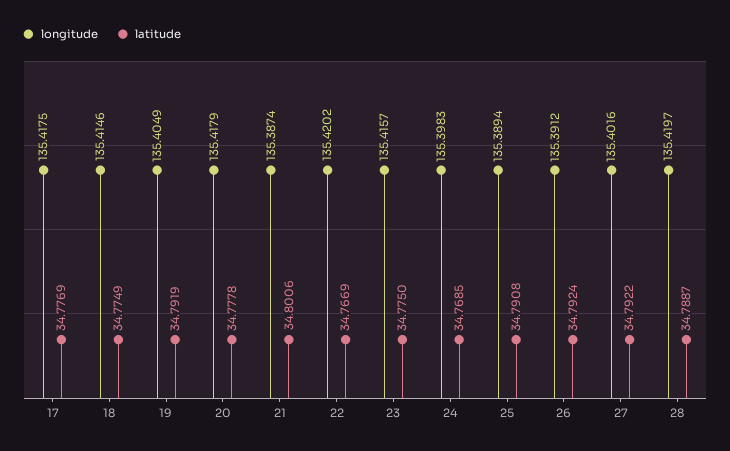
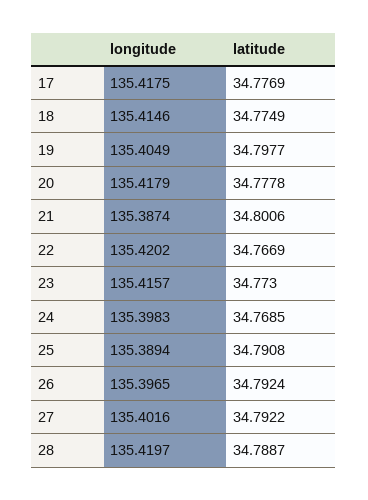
  {
    "longitude": {
      "17": 135.4175,
      "18": 135.4146,
      "19": 135.4049,
      "20": 135.4179,
      "21": 135.3874,
      "22": 135.4202,
      "23": 135.4157,
      "24": 135.3983,
      "25": 135.3894,
-     "26": 135.3912,
+     "26": 135.3965,
      "27": 135.4016,
      "28": 135.4197
    },
    "latitude": {
      "17": 34.7769,
      "18": 34.7749,
-     "19": 34.7919,
+     "19": 34.7977,
      "20": 34.7778,
      "21": 34.8006,
      "22": 34.7669,
-     "23": 34.775,
+     "23": 34.773,
      "24": 34.7685,
      "25": 34.7908,
      "26": 34.7924,
      "27": 34.7922,
      "28": 34.7887
    }
  }

